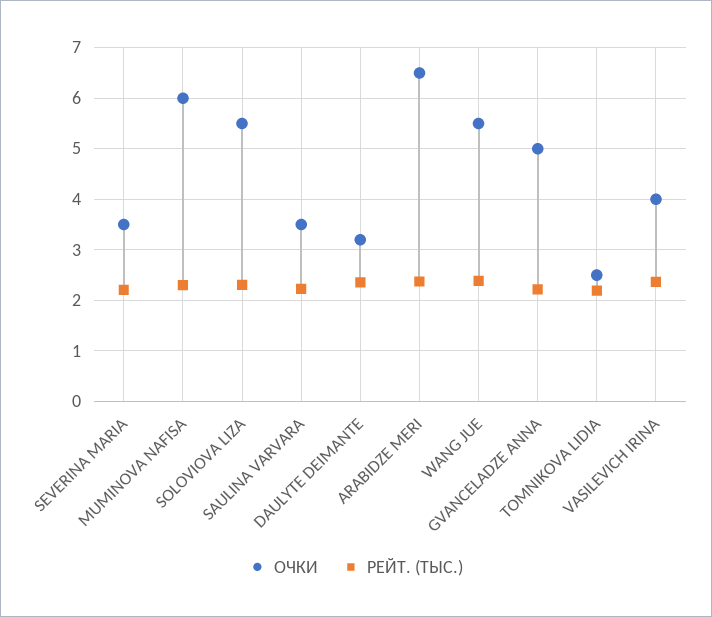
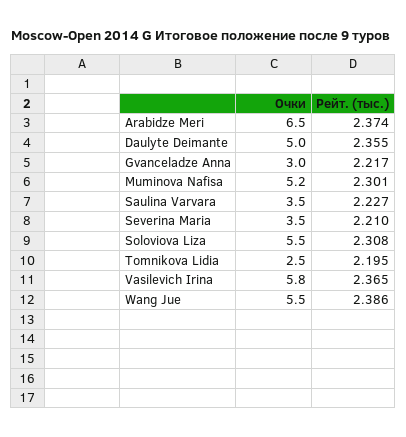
  {
    "ОЧКИ": {
      "SEVERINA MARIA": 3.5,
-     "MUMINOVA NAFISA": 6,
+     "MUMINOVA NAFISA": 5.2,
      "SOLOVIOVA LIZA": 5.5,
      "SAULINA VARVARA": 3.5,
-     "DAULYTE DEIMANTE": 3.2,
+     "DAULYTE DEIMANTE": 5,
      "ARABIDZE MERI": 6.5,
      "WANG JUE": 5.5,
-     "GVANCELADZE ANNA": 5,
+     "GVANCELADZE ANNA": 3,
      "TOMNIKOVA LIDIA": 2.5,
-     "VASILEVICH IRINA": 4
+     "VASILEVICH IRINA": 5.8
    },
    "РЕЙТ. (ТЫС.)": {
      "SEVERINA MARIA": 2.21,
      "MUMINOVA NAFISA": 2.301,
      "SOLOVIOVA LIZA": 2.308,
      "SAULINA VARVARA": 2.227,
      "DAULYTE DEIMANTE": 2.355,
      "ARABIDZE MERI": 2.374,
      "WANG JUE": 2.386,
      "GVANCELADZE ANNA": 2.217,
      "TOMNIKOVA LIDIA": 2.195,
      "VASILEVICH IRINA": 2.365
    }
  }

